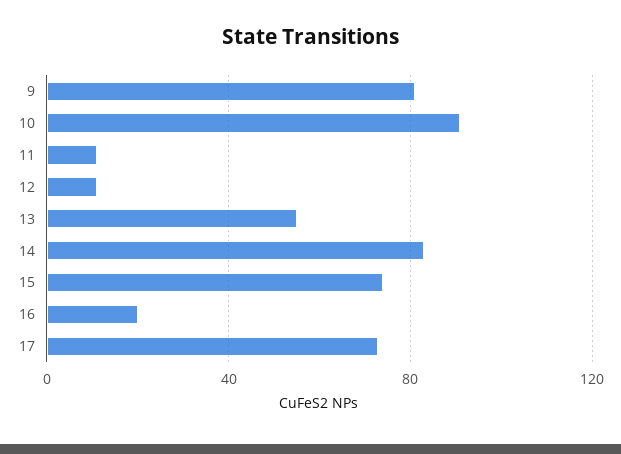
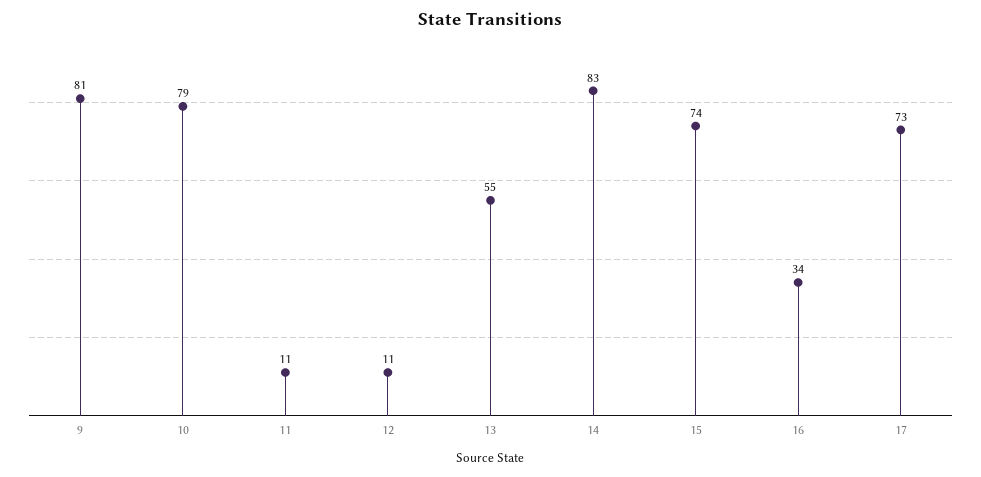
  {
    "9": 81,
-   "10": 90,
+   "10": 79,
    "11": 11,
    "12": 11,
    "13": 55,
    "14": 83,
    "15": 74,
-   "16": 20,
+   "16": 34,
    "17": 73
  }

